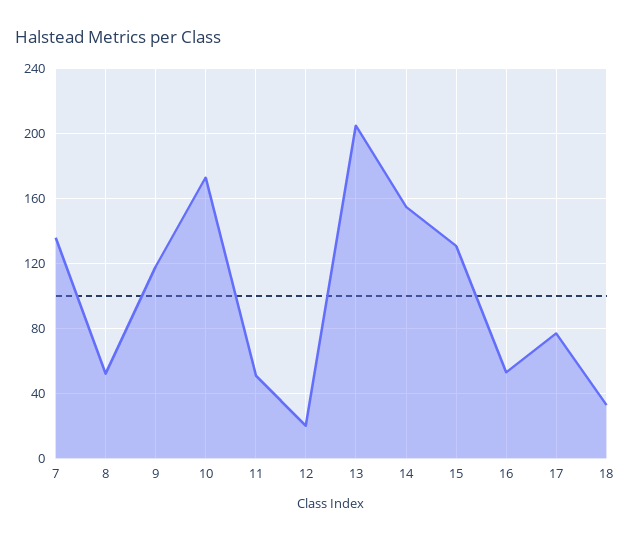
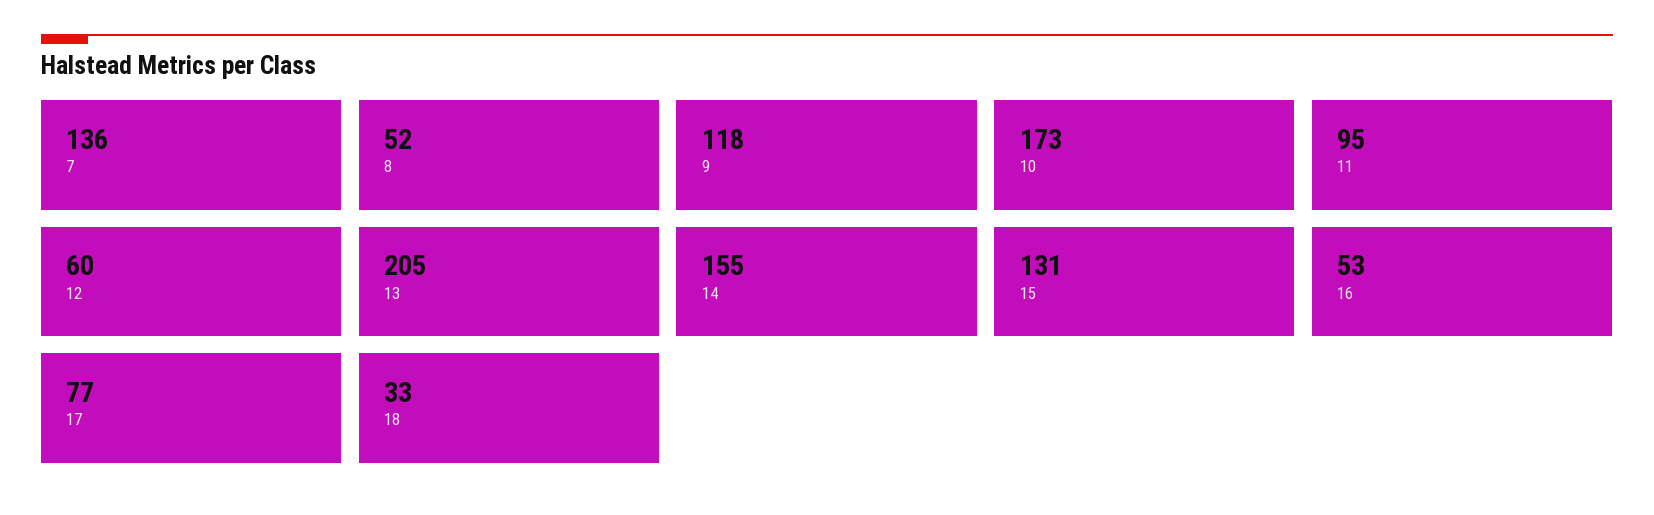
  {
    "7": 136,
    "8": 52,
    "9": 118,
    "10": 173,
-   "11": 50,
+   "11": 95,
-   "12": 20,
+   "12": 60,
    "13": 205,
    "14": 155,
    "15": 131,
    "16": 53,
    "17": 77,
    "18": 33
  }

